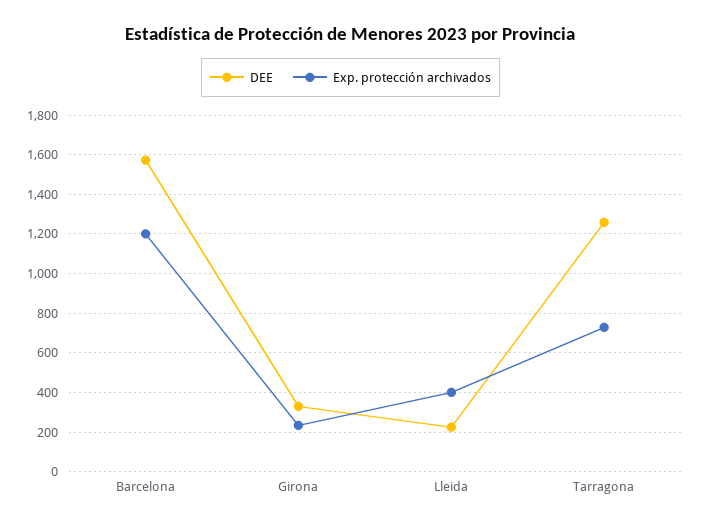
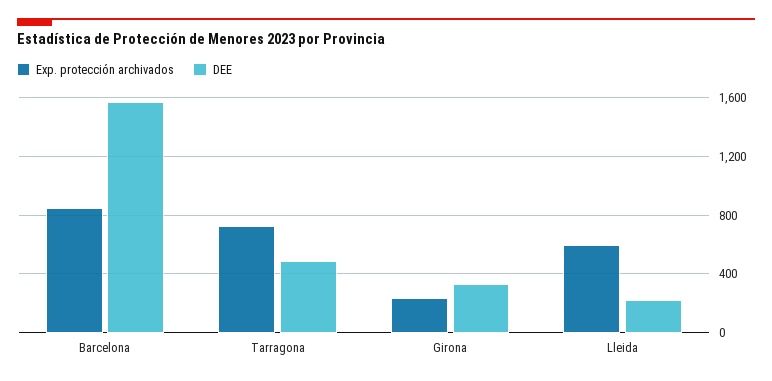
  {
    "DEE": {
      "Barcelona": 1550,
      "Girona": 350,
      "Lleida": 250,
-     "Tarragona": 1250
+     "Tarragona": 500
    },
    "Exp. protección archivados": {
-     "Barcelona": 1200,
+     "Barcelona": 850,
      "Girona": 250,
-     "Lleida": 400,
+     "Lleida": 600,
      "Tarragona": 750
    }
  }

